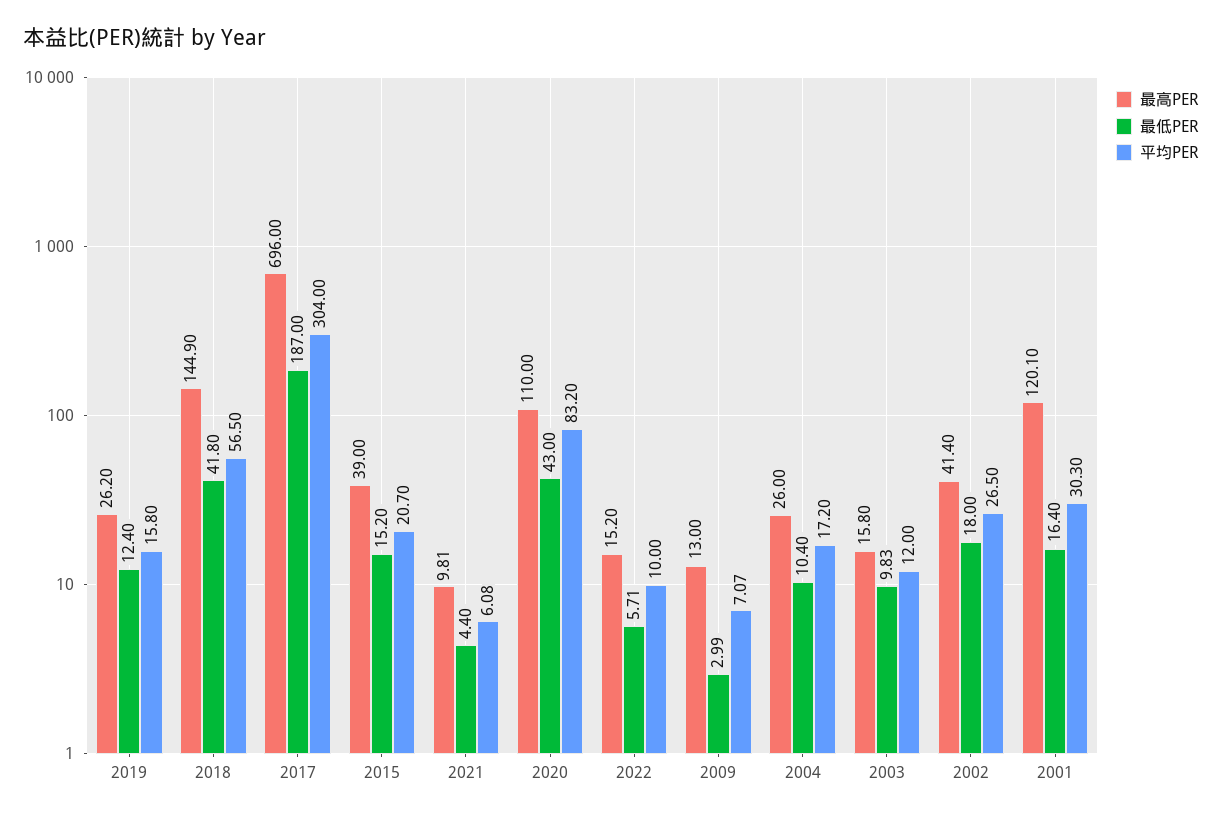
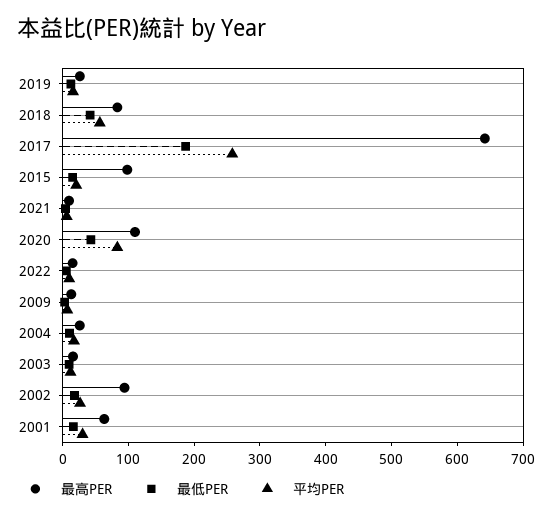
  {
    "最高PER": {
      "2019": 26.2,
-     "2018": 144.9,
+     "2018": 80,
-     "2017": 696,
+     "2017": 640,
-     "2015": 39,
+     "2015": 100,
      "2021": 9.81,
      "2020": 110,
      "2022": 15.2,
      "2009": 13,
      "2004": 26,
      "2003": 15.8,
-     "2002": 41.4,
+     "2002": 100,
-     "2001": 120.1
+     "2001": 60
    },
    "最低PER": {
      "2019": 12.4,
      "2018": 41.8,
      "2017": 187,
      "2015": 15.2,
      "2021": 4.4,
      "2020": 43,
      "2022": 5.71,
      "2009": 2.99,
      "2004": 10.4,
      "2003": 9.83,
      "2002": 18,
      "2001": 16.4
    },
    "平均PER": {
      "2019": 15.8,
      "2018": 56.5,
-     "2017": 304,
+     "2017": 260,
      "2015": 20.7,
      "2021": 6.08,
      "2020": 83.2,
      "2022": 10,
      "2009": 7.07,
      "2004": 17.2,
      "2003": 12,
      "2002": 26.5,
      "2001": 30.3
    }
  }

